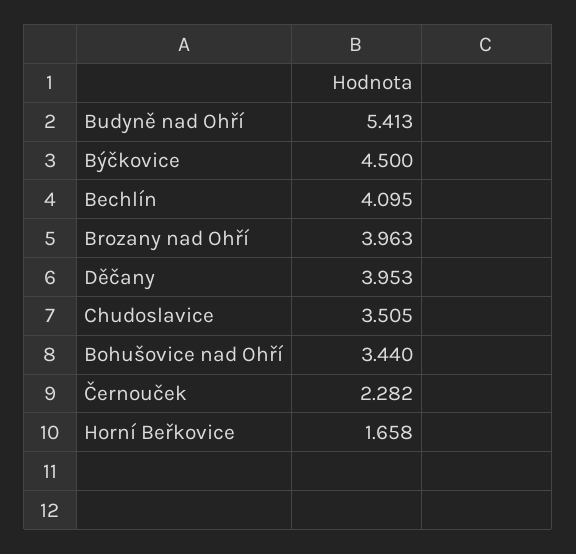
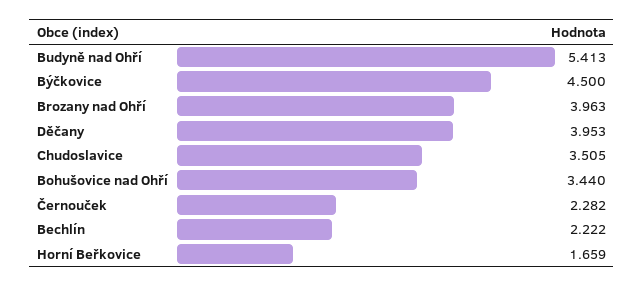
  {
    "Budyně nad Ohří": 5.413,
    "Býčkovice": 4.5,
-   "Bechlín": 4.095,
+   "Bechlín": 2.222,
    "Brozany nad Ohří": 3.963,
    "Děčany": 3.953,
    "Chudoslavice": 3.505,
    "Bohušovice nad Ohří": 3.44,
    "Černouček": 2.282,
-   "Horní Beřkovice": 1.658
+   "Horní Beřkovice": 1.659
  }

